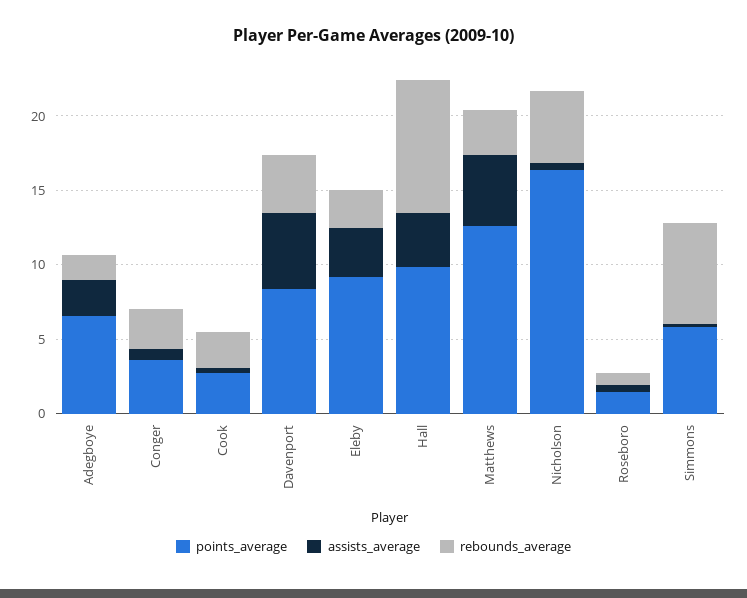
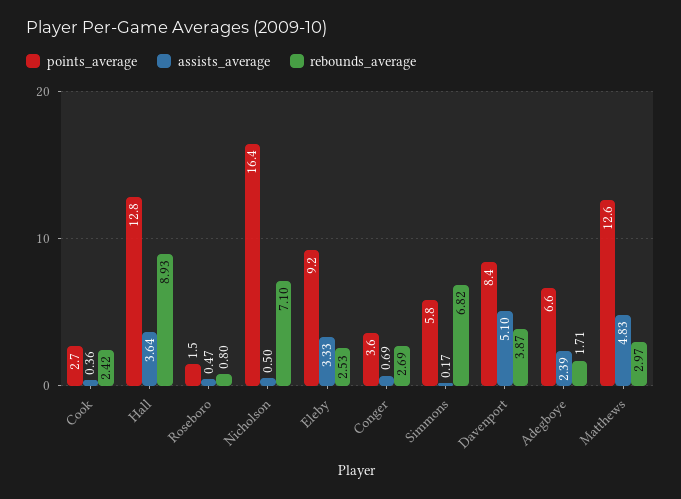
  {
    "points_average": {
      "Adegboye": 6.6,
      "Conger": 3.6,
      "Cook": 2.7,
      "Davenport": 8.4,
      "Eleby": 9.2,
-     "Hall": 10,
+     "Hall": 12.8,
      "Matthews": 12.6,
      "Nicholson": 16.4,
      "Roseboro": 1.5,
      "Simmons": 5.8
    },
    "assists_average": {
      "Adegboye": 2.39,
      "Conger": 0.69,
      "Cook": 0.36,
      "Davenport": 5.1,
      "Eleby": 3.33,
      "Hall": 3.64,
      "Matthews": 4.83,
      "Nicholson": 0.5,
      "Roseboro": 0.47,
      "Simmons": 0.17
    },
    "rebounds_average": {
      "Adegboye": 1.71,
      "Conger": 2.69,
      "Cook": 2.42,
      "Davenport": 3.87,
      "Eleby": 2.53,
      "Hall": 8.93,
      "Matthews": 2.97,
-     "Nicholson": 5,
+     "Nicholson": 7.1,
      "Roseboro": 0.8,
      "Simmons": 6.82
    }
  }

